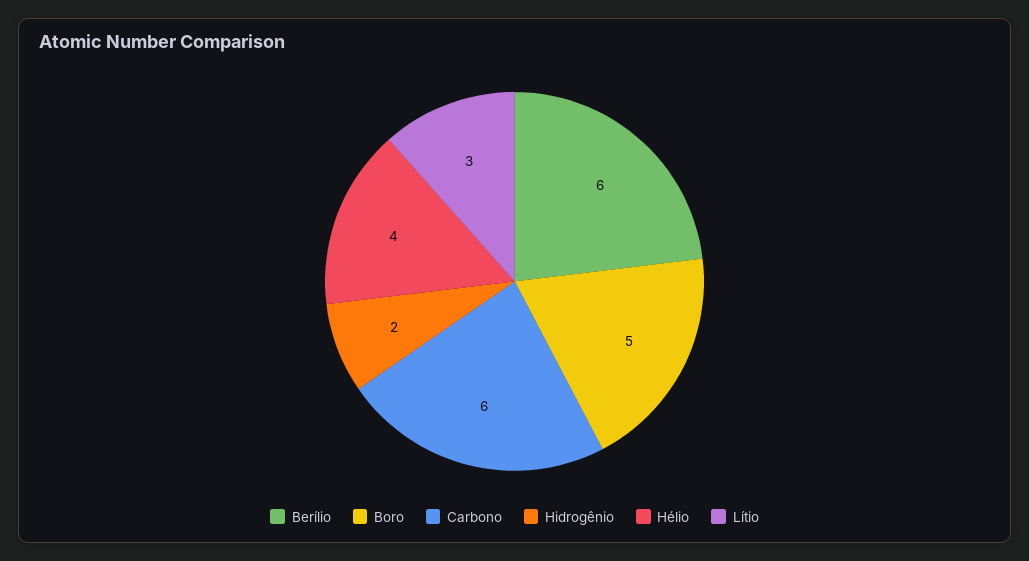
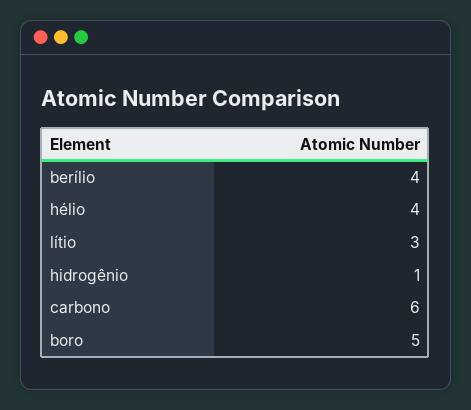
  {
-   "Berílio": 6,
+   "Berílio": 4,
    "Boro": 5,
    "Carbono": 6,
-   "Hidrogênio": 2,
+   "Hidrogênio": 1,
    "Hélio": 4,
    "Lítio": 3
  }

